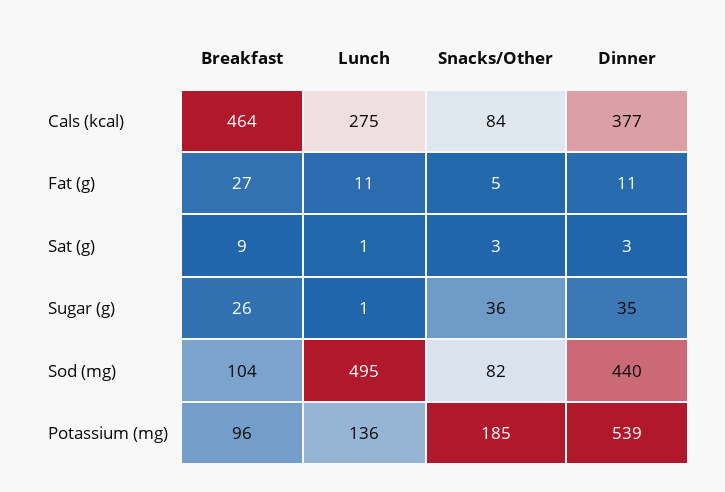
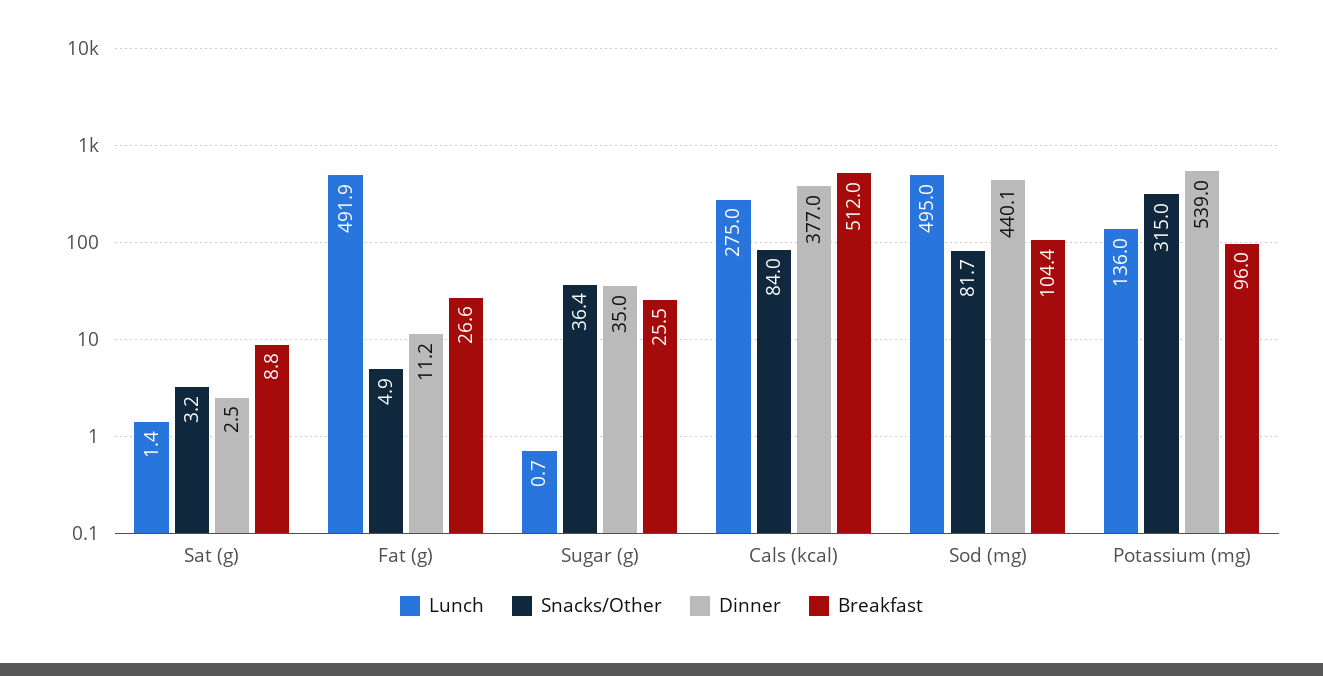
  {
    "Breakfast": {
-     "Cals (kcal)": 464,
+     "Cals (kcal)": 512,
      "Fat (g)": 26.6,
      "Sat (g)": 8.8,
      "Sugar (g)": 25.5,
      "Sod (mg)": 104.4,
      "Potassium (mg)": 96
    },
    "Lunch": {
      "Cals (kcal)": 275,
-     "Fat (g)": 11,
+     "Fat (g)": 491.9,
      "Sat (g)": 1.4,
      "Sugar (g)": 0.7,
      "Sod (mg)": 495,
      "Potassium (mg)": 136
    },
    "Snacks/Other": {
      "Cals (kcal)": 84,
      "Fat (g)": 4.9,
      "Sat (g)": 3.2,
      "Sugar (g)": 36.4,
      "Sod (mg)": 81.7,
-     "Potassium (mg)": 185
+     "Potassium (mg)": 315
    },
    "Dinner": {
      "Cals (kcal)": 377,
      "Fat (g)": 11.2,
      "Sat (g)": 2.5,
      "Sugar (g)": 35,
      "Sod (mg)": 440.1,
      "Potassium (mg)": 539
    }
  }

